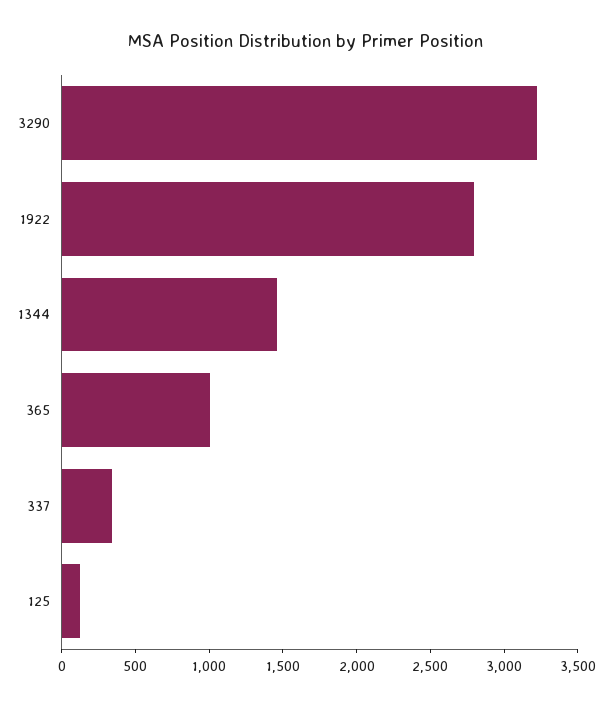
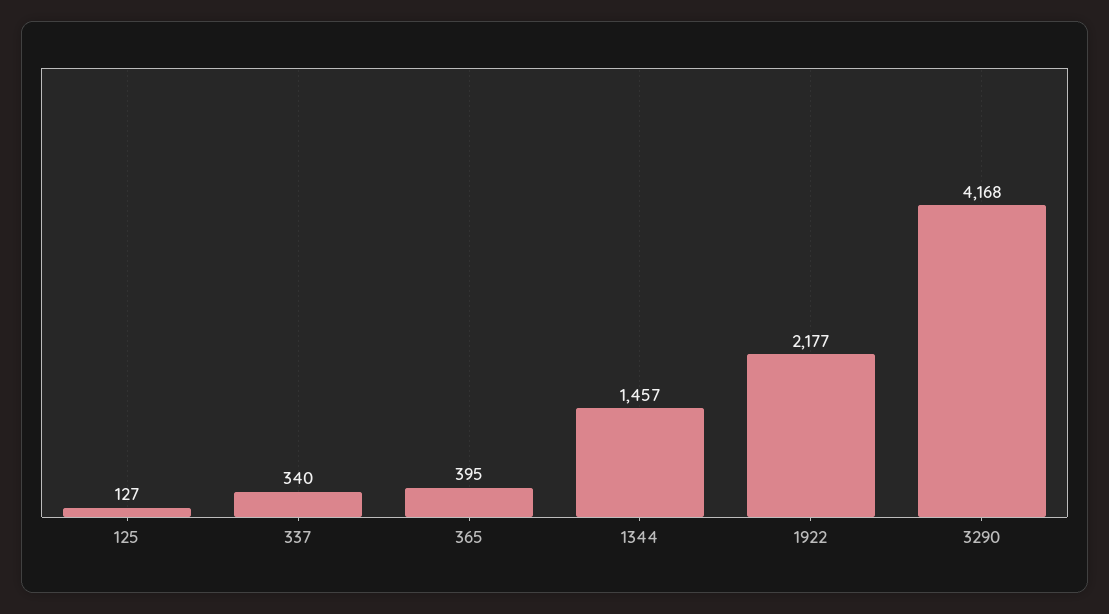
  {
-   "3290": 3200,
+   "3290": 4168,
-   "1922": 2800,
+   "1922": 2177,
    "1344": 1457,
-   "365": 1000,
+   "365": 395,
    "337": 340,
    "125": 127
  }

